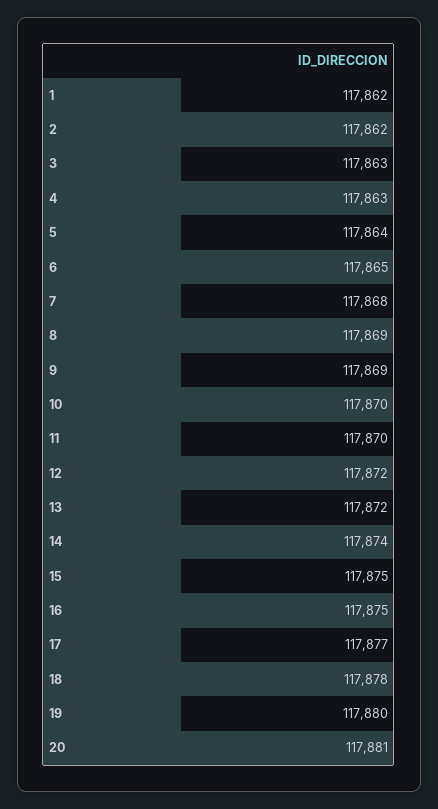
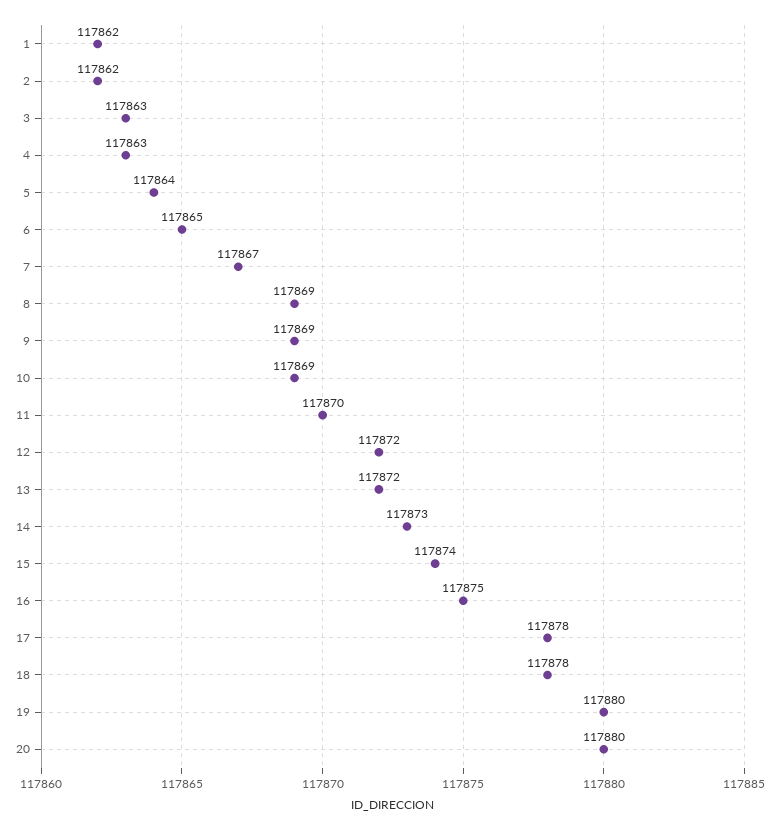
  {
    "1": 117862,
    "2": 117862,
    "3": 117863,
    "4": 117863,
    "5": 117864,
    "6": 117865,
-   "7": 117868,
+   "7": 117867,
    "8": 117869,
    "9": 117869,
-   "10": 117870,
+   "10": 117869,
    "11": 117870,
    "12": 117872,
    "13": 117872,
-   "14": 117874,
+   "14": 117873,
-   "15": 117875,
+   "15": 117874,
    "16": 117875,
-   "17": 117877,
+   "17": 117878,
    "18": 117878,
    "19": 117880,
-   "20": 117881
+   "20": 117880
  }

